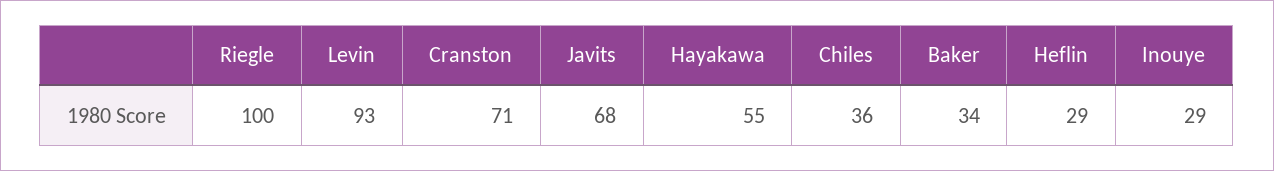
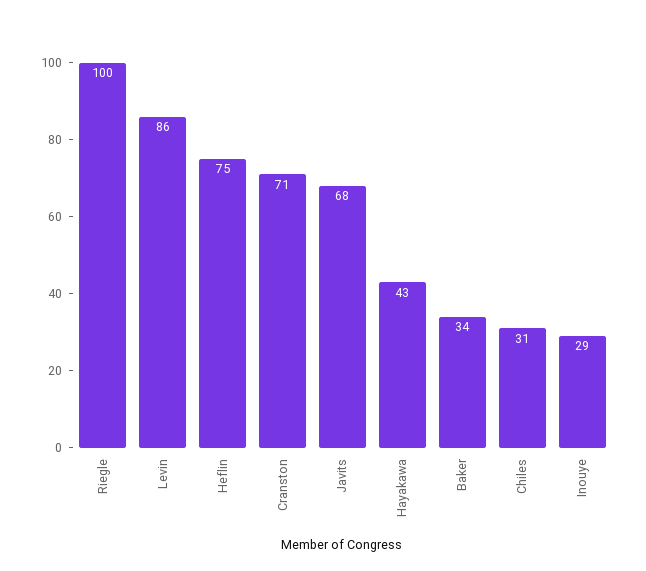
  {
    "Riegle": 100,
-   "Levin": 93,
+   "Levin": 86,
    "Cranston": 71,
    "Javits": 68,
-   "Hayakawa": 55,
+   "Hayakawa": 43,
-   "Chiles": 36,
+   "Chiles": 31,
    "Baker": 34,
-   "Heflin": 29,
+   "Heflin": 75,
    "Inouye": 29
  }

